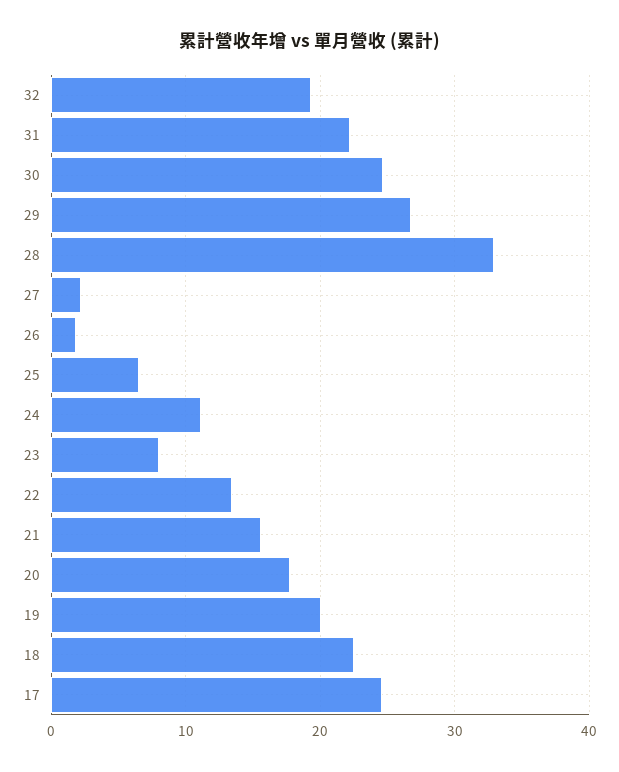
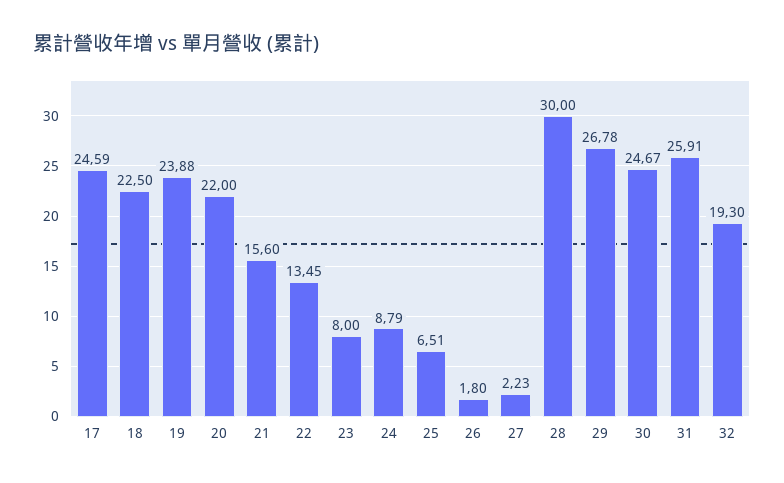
  {
    "32": 19.3,
-   "31": 22,
+   "31": 25.91,
    "30": 24.67,
    "29": 26.78,
-   "28": 33,
+   "28": 30,
    "27": 2.23,
    "26": 1.8,
    "25": 6.51,
-   "24": 11,
+   "24": 8.79,
    "23": 8,
    "22": 13.45,
    "21": 15.6,
-   "20": 18,
+   "20": 22,
-   "19": 20,
+   "19": 23.88,
    "18": 22.5,
    "17": 24.59
  }

